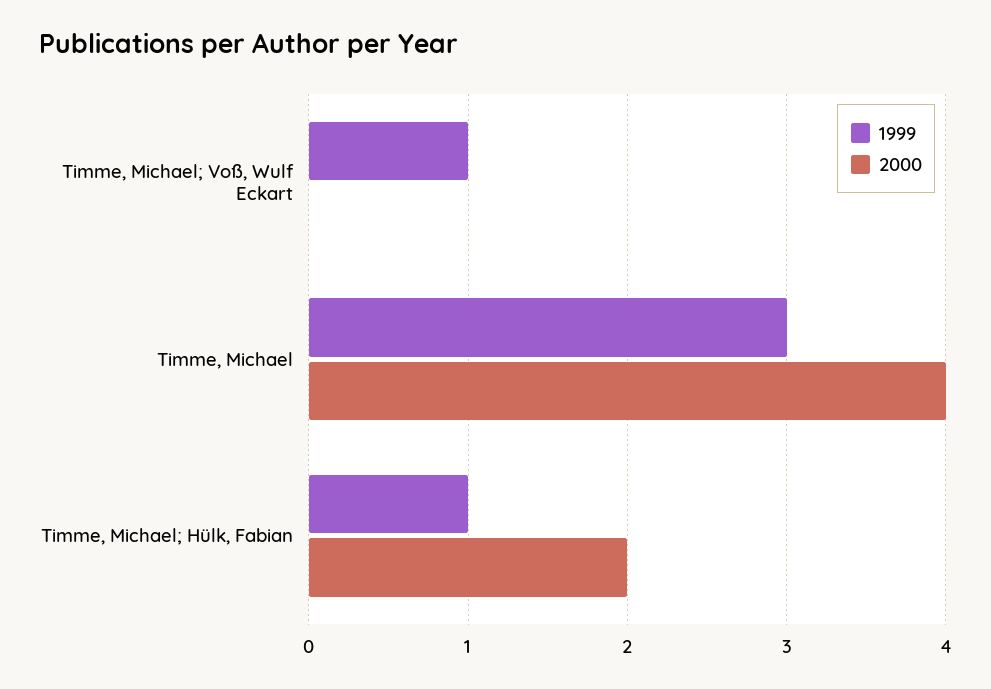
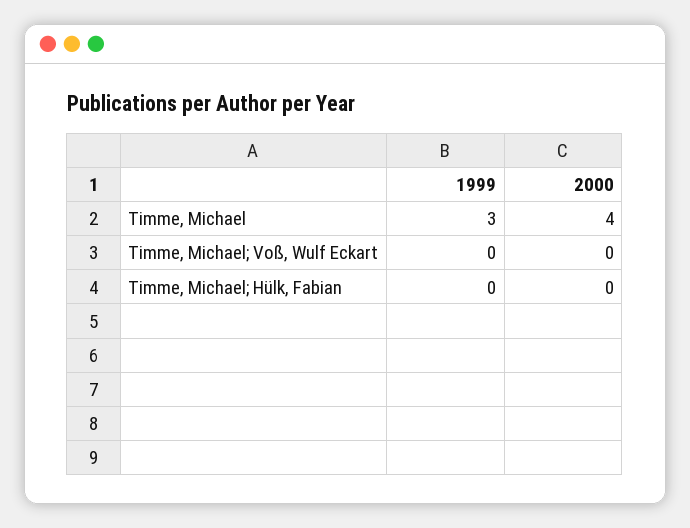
  {
    "1999": {
-     "Timme, Michael; Voß, Wulf Eckart": 1,
+     "Timme, Michael; Voß, Wulf Eckart": 0,
      "Timme, Michael": 3,
-     "Timme, Michael; Hülk, Fabian": 1
+     "Timme, Michael; Hülk, Fabian": 0
    },
    "2000": {
      "Timme, Michael; Voß, Wulf Eckart": 0,
      "Timme, Michael": 4,
-     "Timme, Michael; Hülk, Fabian": 2
+     "Timme, Michael; Hülk, Fabian": 0
    }
  }

